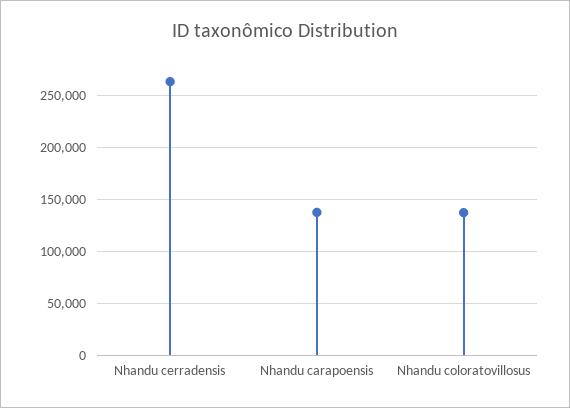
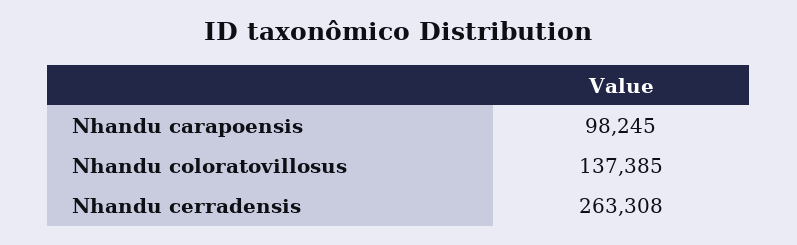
  {
    "Nhandu cerradensis": 263308,
-   "Nhandu carapoensis": 140000,
+   "Nhandu carapoensis": 98245,
    "Nhandu coloratovillosus": 137385
  }

